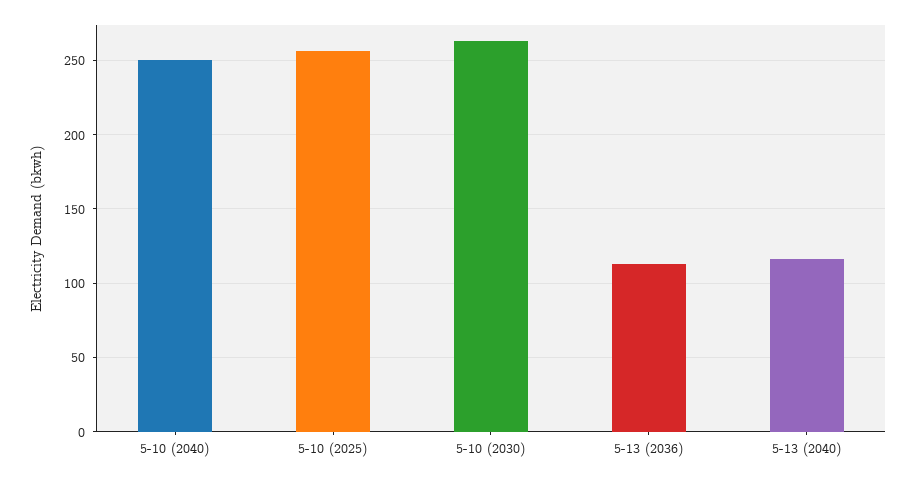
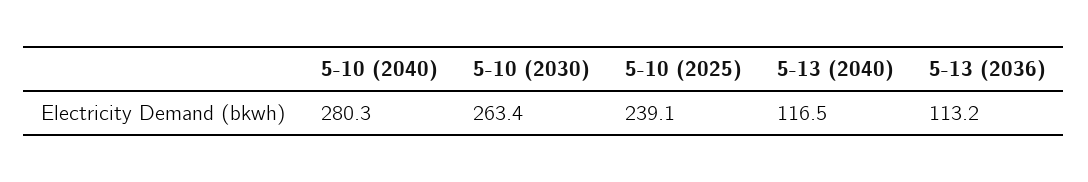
  {
-   "5-10 (2040)": 250,
+   "5-10 (2040)": 280.3,
-   "5-10 (2025)": 255,
+   "5-10 (2025)": 239.1,
    "5-10 (2030)": 263.4,
    "5-13 (2036)": 113.2,
    "5-13 (2040)": 116.5
  }

